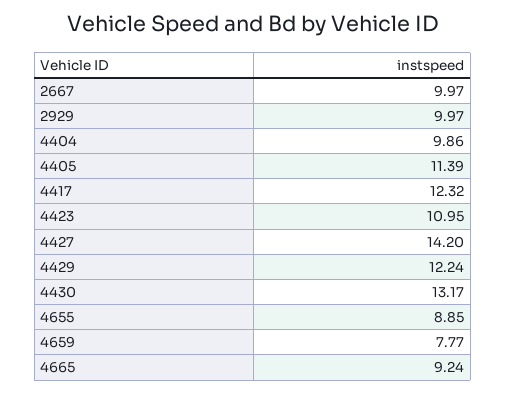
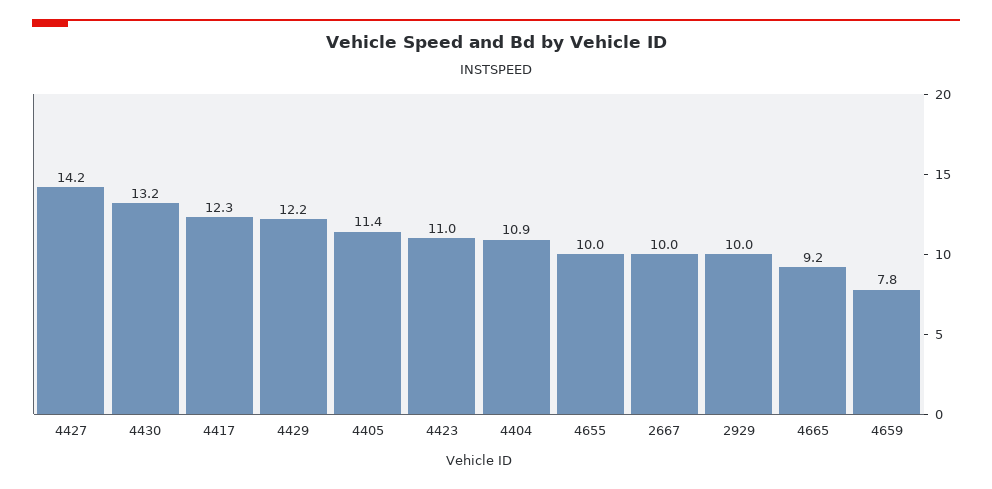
  {
    "2667": 9.97,
    "2929": 9.97,
-   "4404": 9.86,
+   "4404": 10.9,
    "4405": 11.39,
    "4417": 12.32,
    "4423": 10.95,
    "4427": 14.2,
    "4429": 12.24,
    "4430": 13.17,
-   "4655": 8.85,
+   "4655": 10,
    "4659": 7.77,
    "4665": 9.24
  }

